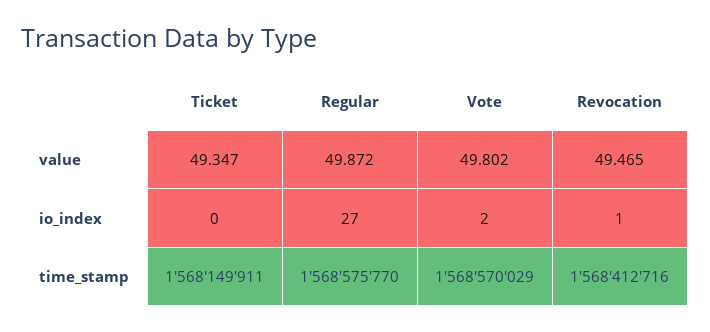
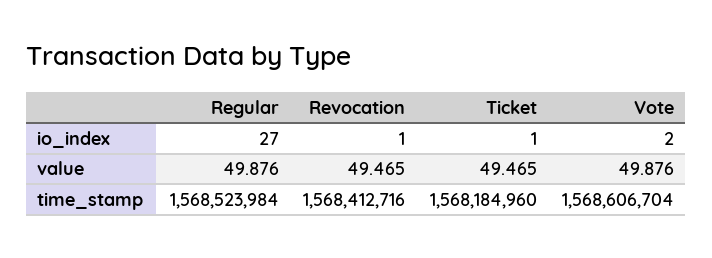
  {
    "Ticket": {
-     "value": 49.347,
+     "value": 49.465,
-     "io_index": 0,
+     "io_index": 1,
-     "time_stamp": 1568149911
+     "time_stamp": 1568184960
    },
    "Regular": {
-     "value": 49.872,
+     "value": 49.876,
      "io_index": 27,
-     "time_stamp": 1568575770
+     "time_stamp": 1568523984
    },
    "Vote": {
-     "value": 49.802,
+     "value": 49.876,
      "io_index": 2,
-     "time_stamp": 1568570029
+     "time_stamp": 1568606704
    },
    "Revocation": {
      "value": 49.465,
      "io_index": 1,
      "time_stamp": 1568412716
    }
  }

